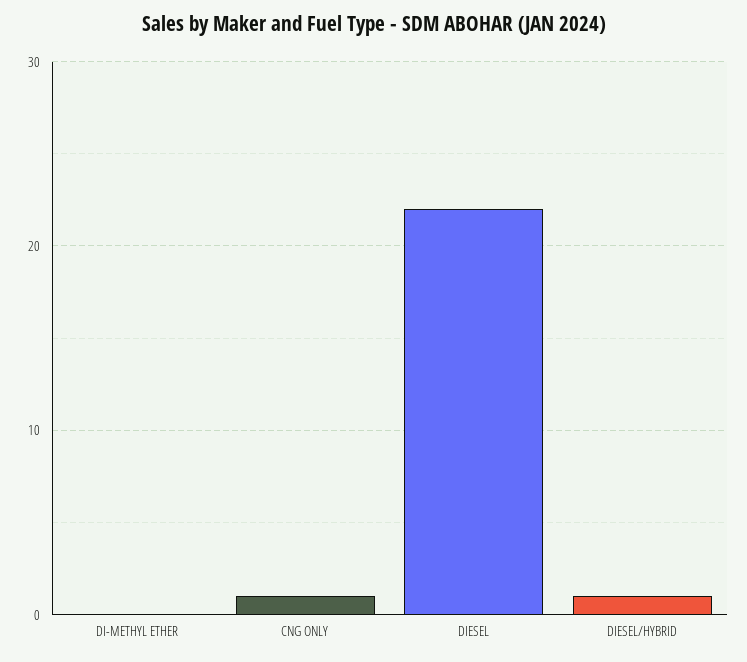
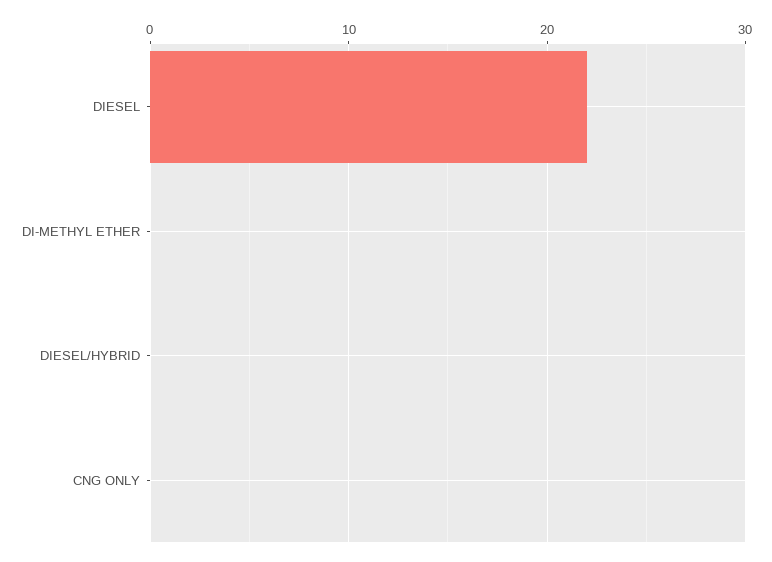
  {
    "DI-METHYL ETHER": 0,
-   "CNG ONLY": 1,
+   "CNG ONLY": 0,
    "DIESEL": 22,
-   "DIESEL/HYBRID": 1
+   "DIESEL/HYBRID": 0
  }

